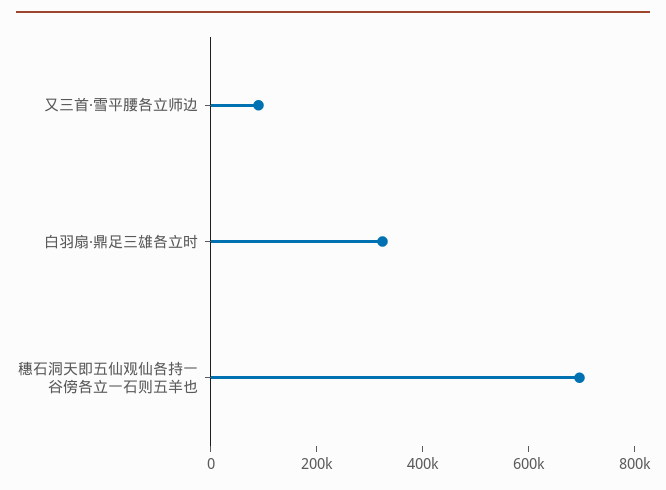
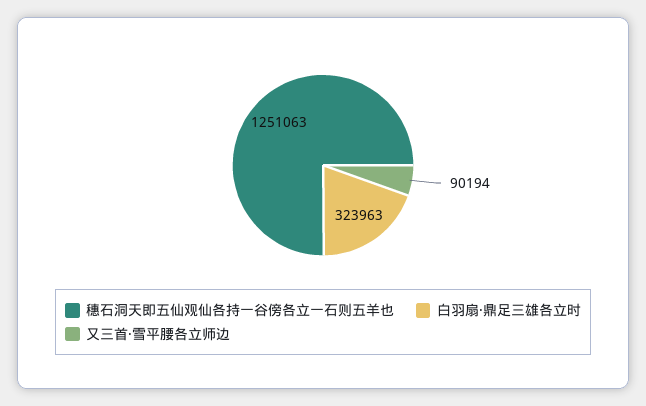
  {
    "又三首·雪平腰各立师边": 90194,
    "白羽扇·鼎足三雄各立时": 323963,
-   "穗石洞天即五仙观仙各持一谷傍各立一石则五羊也": 700000
+   "穗石洞天即五仙观仙各持一谷傍各立一石则五羊也": 1251063
  }

